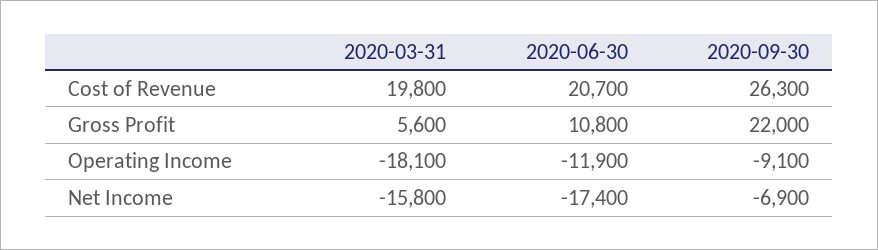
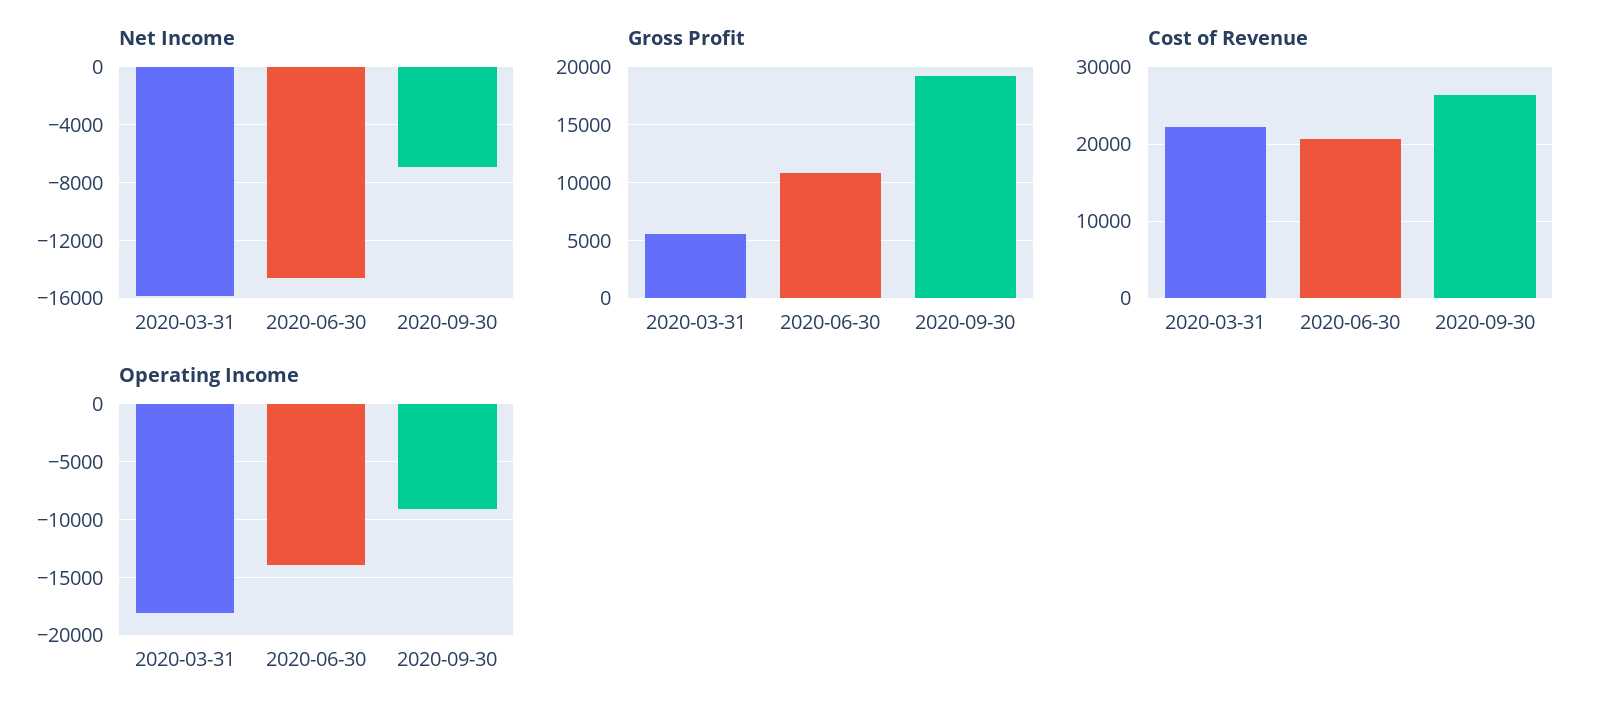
  {
    "Cost of Revenue": {
-     "2020-03-31": 19800,
+     "2020-03-31": 22000,
      "2020-06-30": 20700,
      "2020-09-30": 26300
    },
    "Gross Profit": {
      "2020-03-31": 5600,
      "2020-06-30": 10800,
-     "2020-09-30": 22000
+     "2020-09-30": 19000
    },
    "Operating Income": {
      "2020-03-31": -18100,
-     "2020-06-30": -11900,
+     "2020-06-30": -14000,
      "2020-09-30": -9100
    },
    "Net Income": {
      "2020-03-31": -15800,
-     "2020-06-30": -17400,
+     "2020-06-30": -14500,
      "2020-09-30": -6900
    }
  }

